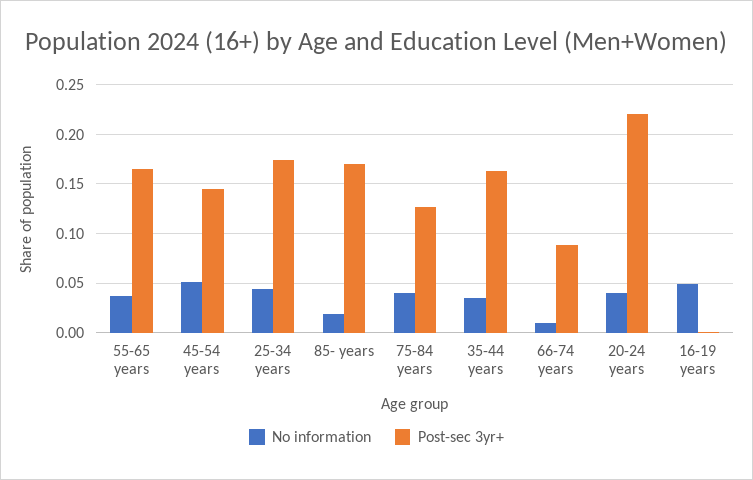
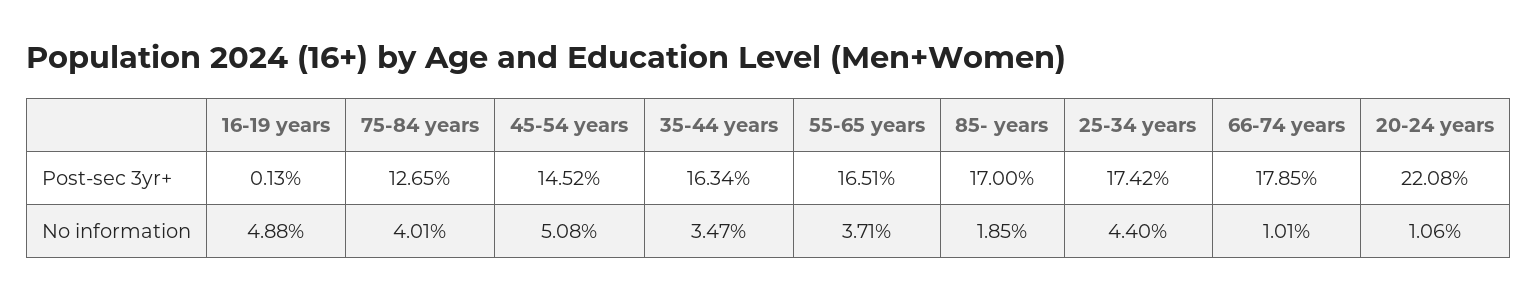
  {
    "No information": {
      "55-65 years": 0.0371,
      "45-54 years": 0.0508,
      "25-34 years": 0.044,
      "85- years": 0.0185,
      "75-84 years": 0.0401,
      "35-44 years": 0.0347,
      "66-74 years": 0.0101,
-     "20-24 years": 0.04,
+     "20-24 years": 0.0106,
      "16-19 years": 0.0488
    },
    "Post-sec 3yr+": {
      "55-65 years": 0.1651,
      "45-54 years": 0.1452,
      "25-34 years": 0.1742,
      "85- years": 0.17,
      "75-84 years": 0.1265,
      "35-44 years": 0.1634,
-     "66-74 years": 0.09,
+     "66-74 years": 0.1785,
      "20-24 years": 0.2208,
      "16-19 years": 0.0013
    }
  }

